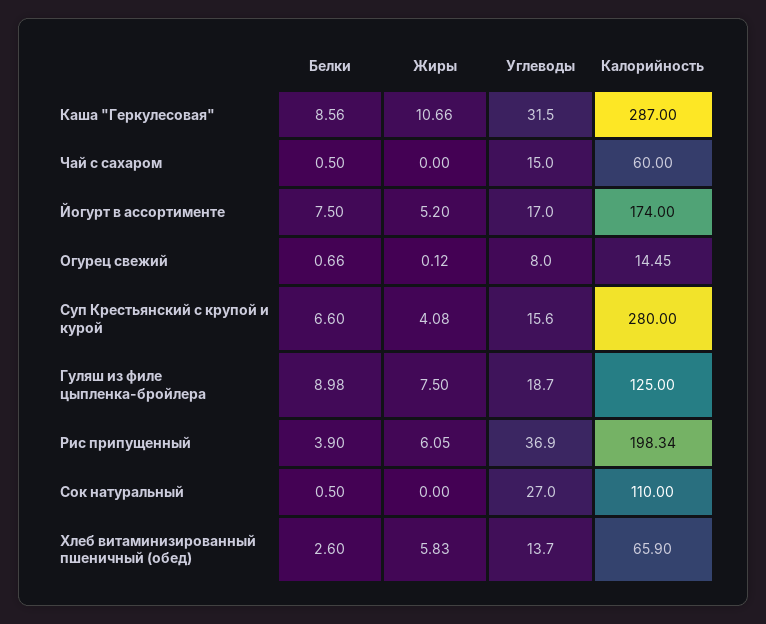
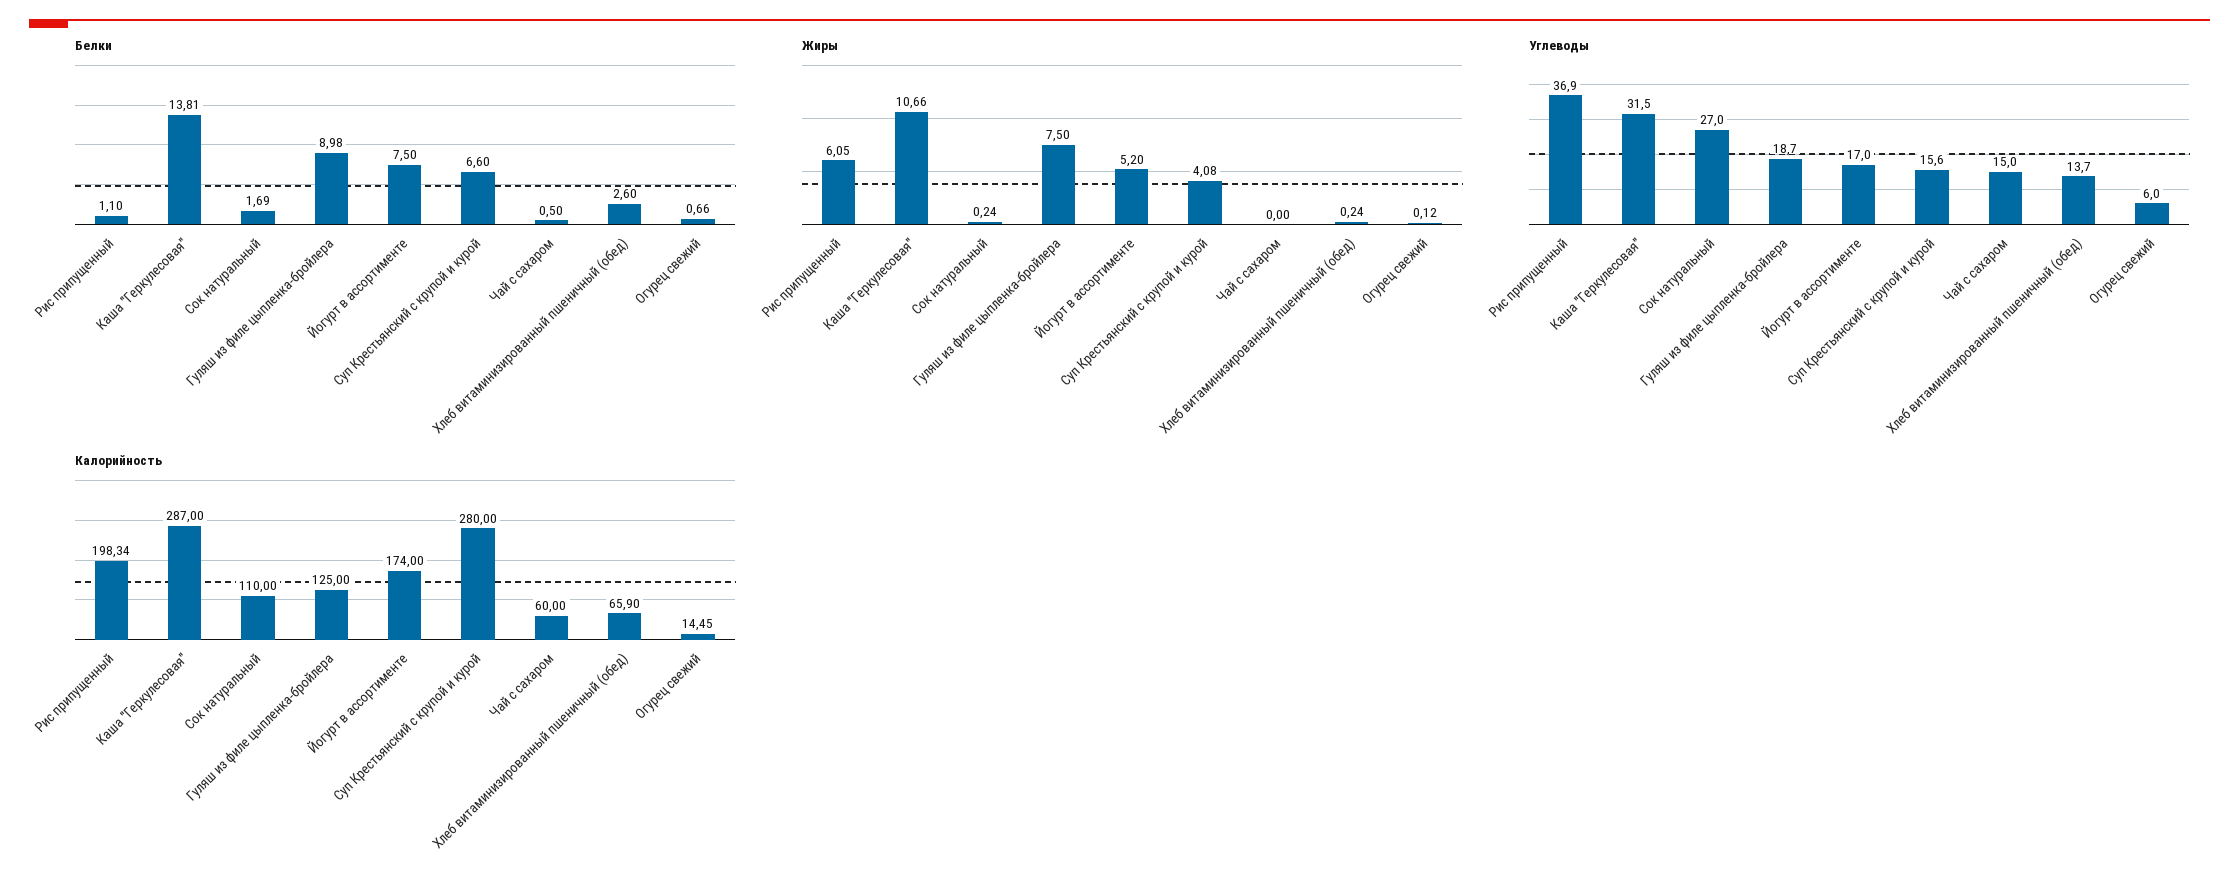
  {
    "Белки": {
-     "Каша \"Геркулесовая\"": 8.56,
+     "Каша \"Геркулесовая\"": 13.81,
      "Чай с сахаром": 0.5,
      "Йогурт в ассортименте": 7.5,
      "Огурец свежий": 0.66,
      "Суп Крестьянский с крупой и курой": 6.6,
      "Гуляш из филе цыпленка-бройлера": 8.98,
-     "Рис припущенный": 3.9,
+     "Рис припущенный": 1.1,
-     "Сок натуральный": 0.5,
+     "Сок натуральный": 1.69,
      "Хлеб витаминизированный пшеничный (обед)": 2.6
    },
    "Жиры": {
      "Каша \"Геркулесовая\"": 10.66,
      "Чай с сахаром": 0,
      "Йогурт в ассортименте": 5.2,
      "Огурец свежий": 0.12,
      "Суп Крестьянский с крупой и курой": 4.08,
      "Гуляш из филе цыпленка-бройлера": 7.5,
      "Рис припущенный": 6.05,
-     "Сок натуральный": 0,
+     "Сок натуральный": 0.24,
-     "Хлеб витаминизированный пшеничный (обед)": 5.83
+     "Хлеб витаминизированный пшеничный (обед)": 0.24
    },
    "Углеводы": {
      "Каша \"Геркулесовая\"": 31.5,
      "Чай с сахаром": 15,
      "Йогурт в ассортименте": 17,
-     "Огурец свежий": 8,
+     "Огурец свежий": 6,
      "Суп Крестьянский с крупой и курой": 15.6,
      "Гуляш из филе цыпленка-бройлера": 18.7,
      "Рис припущенный": 36.9,
      "Сок натуральный": 27,
      "Хлеб витаминизированный пшеничный (обед)": 13.7
    },
    "Калорийность": {
      "Каша \"Геркулесовая\"": 287,
      "Чай с сахаром": 60,
      "Йогурт в ассортименте": 174,
      "Огурец свежий": 14.45,
      "Суп Крестьянский с крупой и курой": 280,
      "Гуляш из филе цыпленка-бройлера": 125,
      "Рис припущенный": 198.34,
      "Сок натуральный": 110,
      "Хлеб витаминизированный пшеничный (обед)": 65.9
    }
  }

